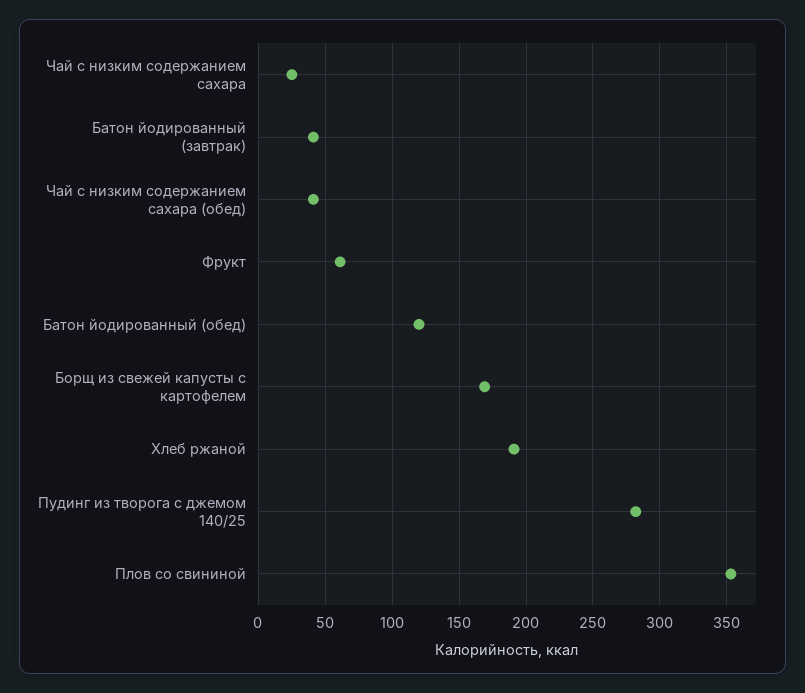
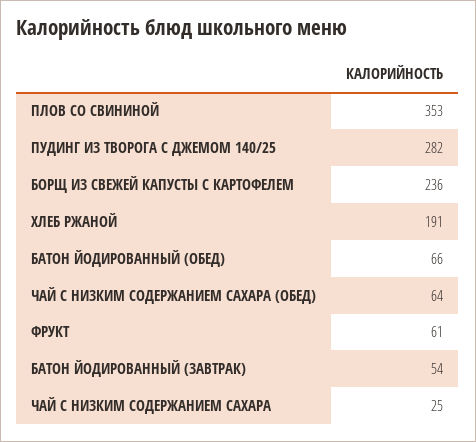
  {
    "Чай с низким содержанием сахара": 25,
-   "Батон йодированный (завтрак)": 40,
+   "Батон йодированный (завтрак)": 54,
-   "Чай с низким содержанием сахара (обед)": 40,
+   "Чай с низким содержанием сахара (обед)": 64,
    "Фрукт": 61,
-   "Батон йодированный (обед)": 120,
+   "Батон йодированный (обед)": 66,
-   "Борщ из свежей капусты с картофелем": 170,
+   "Борщ из свежей капусты с картофелем": 236,
    "Хлеб ржаной": 191,
    "Пудинг из творога с джемом 140/25": 282,
    "Плов со свининой": 353
  }

